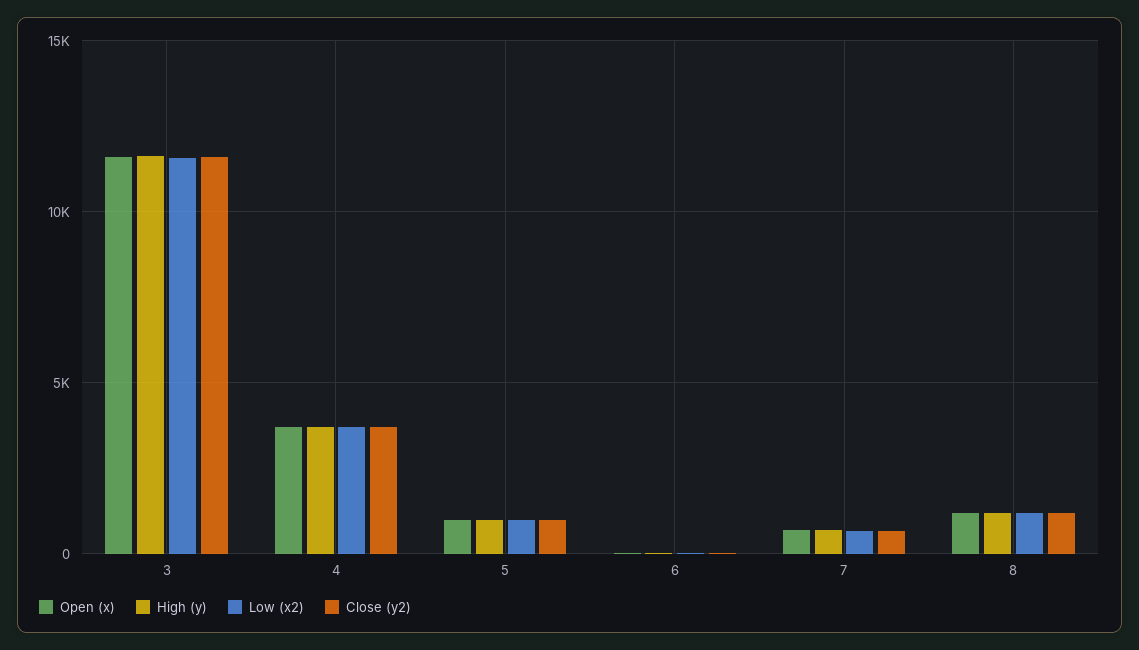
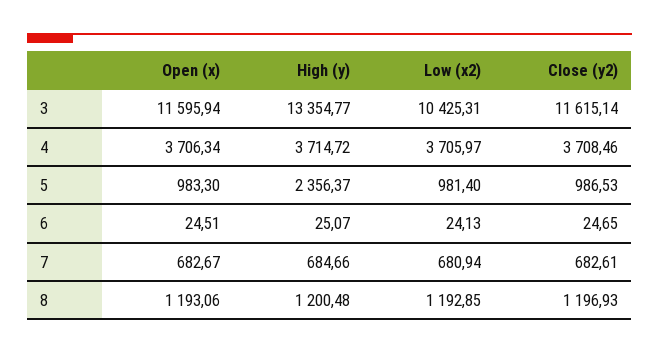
  {
    "Open (x)": {
      "3": 11595.94,
      "4": 3706.34,
      "5": 983.3,
      "6": 24.51,
      "7": 682.67,
      "8": 1193.06
    },
    "High (y)": {
-     "3": 11500,
+     "3": 13354.77,
      "4": 3714.72,
-     "5": 1000,
+     "5": 2356.37,
      "6": 25.07,
      "7": 684.66,
      "8": 1200.48
    },
    "Low (x2)": {
-     "3": 11500,
+     "3": 10425.31,
      "4": 3705.97,
      "5": 981.4,
      "6": 24.13,
      "7": 680.94,
      "8": 1192.85
    },
    "Close (y2)": {
      "3": 11615.14,
      "4": 3708.46,
      "5": 986.53,
      "6": 24.65,
      "7": 682.61,
      "8": 1196.93
    }
  }

